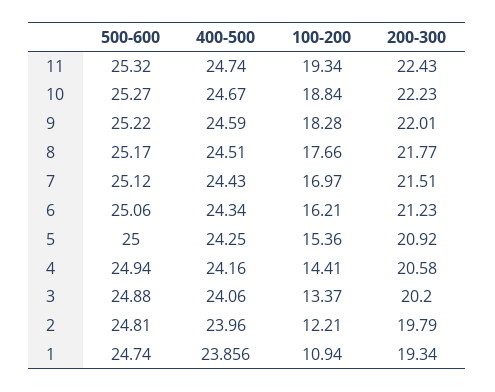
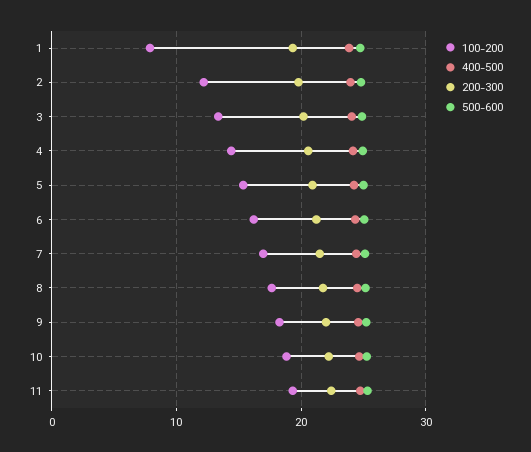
  {
    "500-600": {
      "11": 25.32,
      "10": 25.27,
      "9": 25.22,
      "8": 25.17,
      "7": 25.12,
      "6": 25.06,
      "5": 25,
      "4": 24.94,
      "3": 24.88,
      "2": 24.81,
      "1": 24.74
    },
    "400-500": {
      "11": 24.74,
      "10": 24.67,
      "9": 24.59,
      "8": 24.51,
      "7": 24.43,
      "6": 24.34,
      "5": 24.25,
      "4": 24.16,
      "3": 24.06,
      "2": 23.96,
      "1": 23.856
    },
    "100-200": {
      "11": 19.34,
      "10": 18.84,
      "9": 18.28,
      "8": 17.66,
      "7": 16.97,
      "6": 16.21,
      "5": 15.36,
      "4": 14.41,
      "3": 13.37,
      "2": 12.21,
-     "1": 10.94
+     "1": 8
    },
    "200-300": {
      "11": 22.43,
      "10": 22.23,
      "9": 22.01,
      "8": 21.77,
      "7": 21.51,
      "6": 21.23,
      "5": 20.92,
      "4": 20.58,
      "3": 20.2,
      "2": 19.79,
      "1": 19.34
    }
  }

